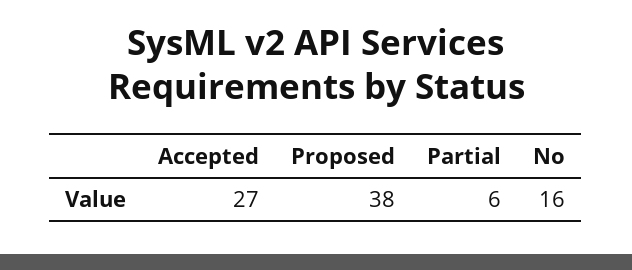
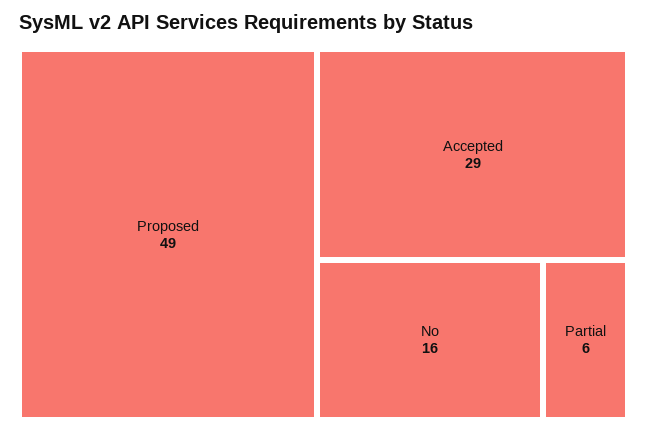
  {
-   "Accepted": 27,
+   "Accepted": 29,
-   "Proposed": 38,
+   "Proposed": 49,
    "Partial": 6,
    "No": 16
  }

